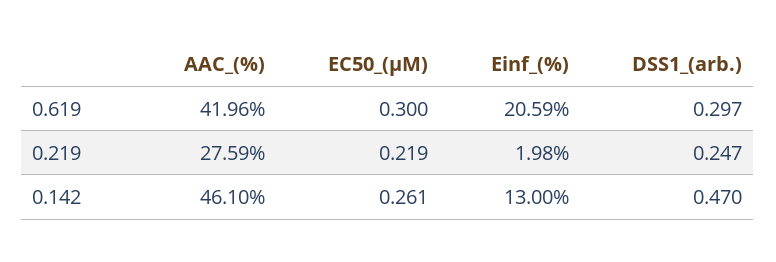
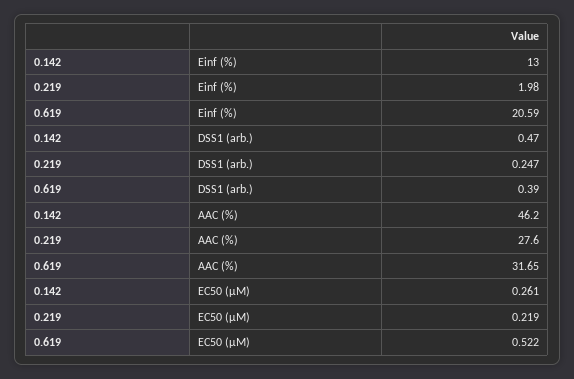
  {
    "AAC_(%)": {
-     "0.619": 41.96,
+     "0.619": 31.65,
-     "0.219": 27.59,
+     "0.219": 27.6,
-     "0.142": 46.1
+     "0.142": 46.2
    },
    "EC50_(µM)": {
-     "0.619": 0.3,
+     "0.619": 0.522,
      "0.219": 0.219,
      "0.142": 0.261
    },
    "Einf_(%)": {
      "0.619": 20.59,
      "0.219": 1.98,
      "0.142": 13
    },
    "DSS1_(arb.)": {
-     "0.619": 0.297,
+     "0.619": 0.39,
      "0.219": 0.247,
      "0.142": 0.47
    }
  }

